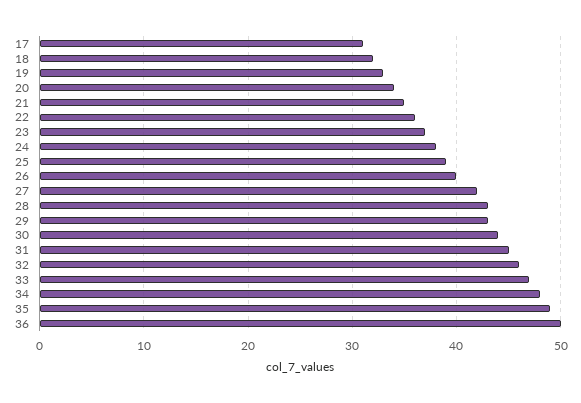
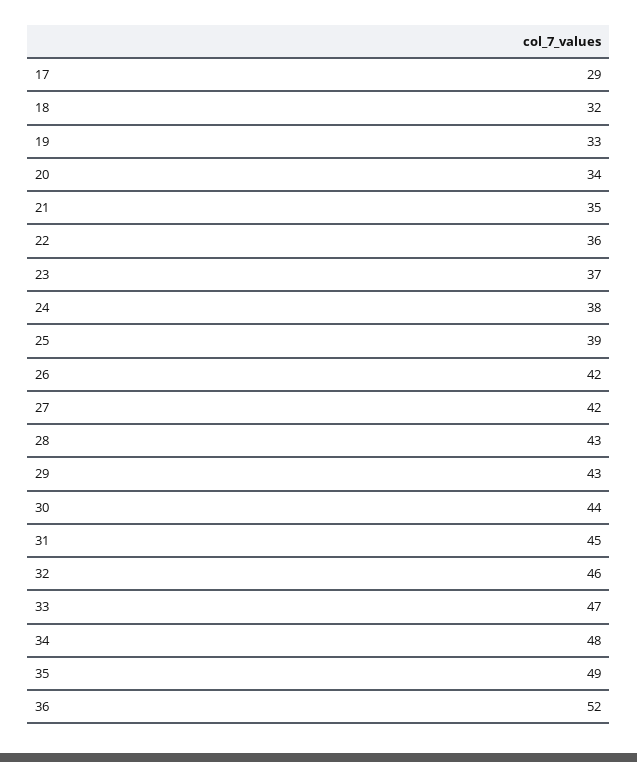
  {
-   "17": 31,
+   "17": 29,
    "18": 32,
    "19": 33,
    "20": 34,
    "21": 35,
    "22": 36,
    "23": 37,
    "24": 38,
    "25": 39,
-   "26": 40,
+   "26": 42,
    "27": 42,
    "28": 43,
    "29": 43,
    "30": 44,
    "31": 45,
    "32": 46,
    "33": 47,
    "34": 48,
    "35": 49,
-   "36": 50
+   "36": 52
  }

